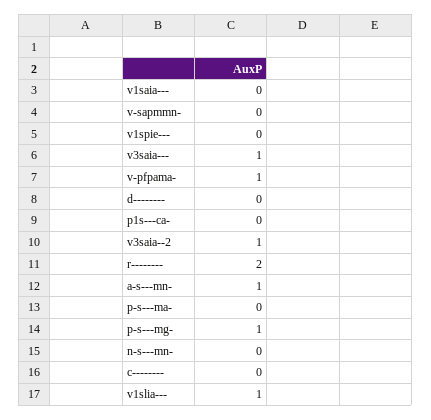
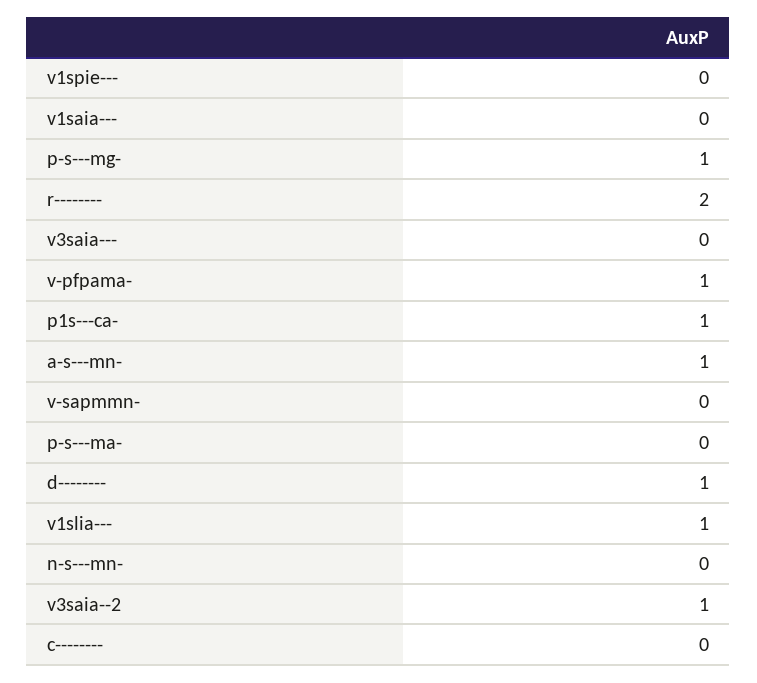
  {
    "v1saia---": 0,
    "v-sapmmn-": 0,
    "v1spie---": 0,
-   "v3saia---": 1,
+   "v3saia---": 0,
    "v-pfpama-": 1,
-   "d--------": 0,
+   "d--------": 1,
-   "p1s---ca-": 0,
+   "p1s---ca-": 1,
    "v3saia--2": 1,
    "r--------": 2,
    "a-s---mn-": 1,
    "p-s---ma-": 0,
    "p-s---mg-": 1,
    "n-s---mn-": 0,
    "c--------": 0,
    "v1slia---": 1
  }

